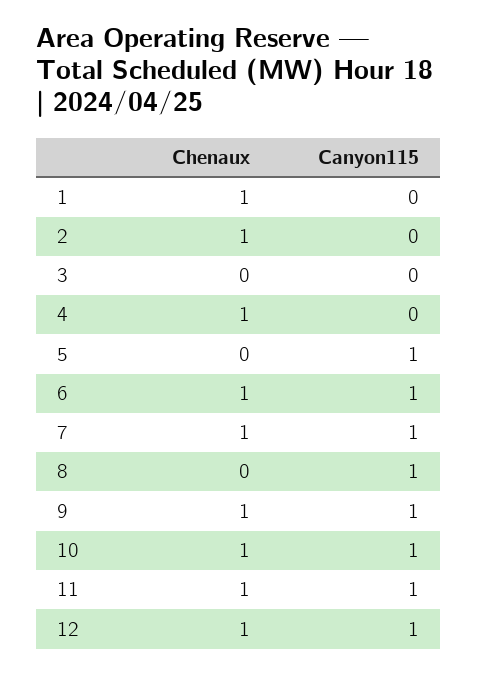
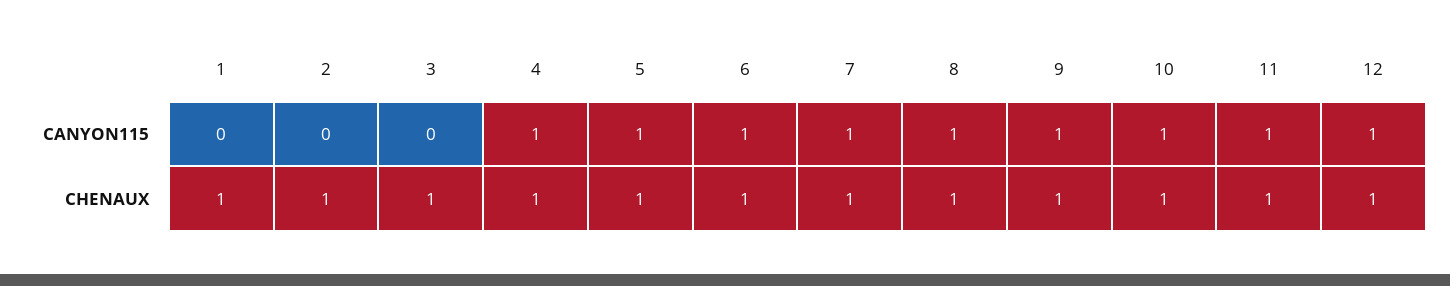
  {
    "Chenaux": {
      "1": 1,
      "2": 1,
-     "3": 0,
+     "3": 1,
      "4": 1,
-     "5": 0,
+     "5": 1,
      "6": 1,
      "7": 1,
-     "8": 0,
+     "8": 1,
      "9": 1,
      "10": 1,
      "11": 1,
      "12": 1
    },
    "Canyon115": {
      "1": 0,
      "2": 0,
      "3": 0,
-     "4": 0,
+     "4": 1,
      "5": 1,
      "6": 1,
      "7": 1,
      "8": 1,
      "9": 1,
      "10": 1,
      "11": 1,
      "12": 1
    }
  }

